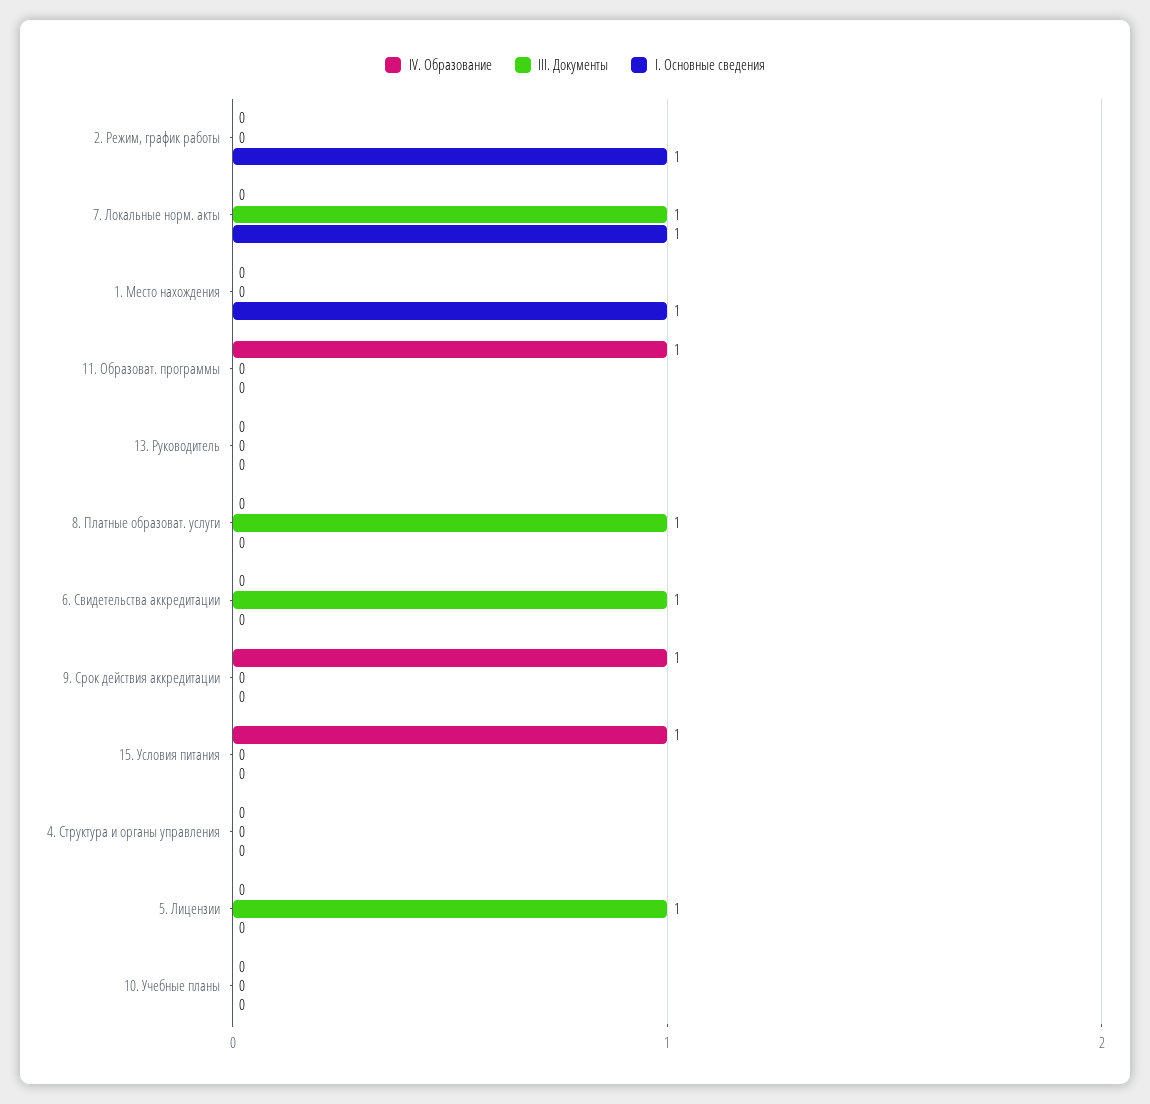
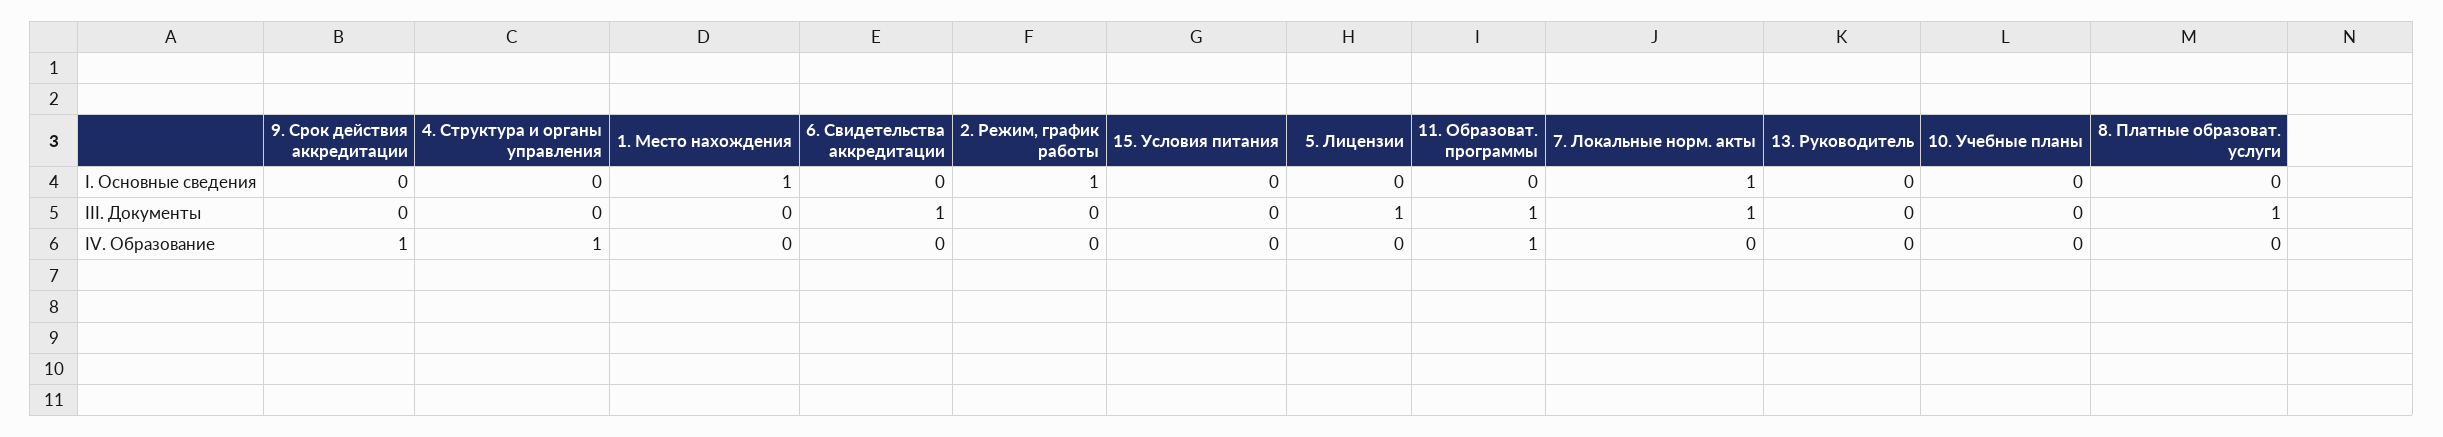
  {
    "IV. Образование": {
      "2. Режим, график работы": 0,
      "7. Локальные норм. акты": 0,
      "1. Место нахождения": 0,
      "11. Образоват. программы": 1,
      "13. Руководитель": 0,
      "8. Платные образоват. услуги": 0,
      "6. Свидетельства аккредитации": 0,
      "9. Срок действия аккредитации": 1,
-     "15. Условия питания": 1,
+     "15. Условия питания": 0,
-     "4. Структура и органы управления": 0,
+     "4. Структура и органы управления": 1,
      "5. Лицензии": 0,
      "10. Учебные планы": 0
    },
    "III. Документы": {
      "2. Режим, график работы": 0,
      "7. Локальные норм. акты": 1,
      "1. Место нахождения": 0,
-     "11. Образоват. программы": 0,
+     "11. Образоват. программы": 1,
      "13. Руководитель": 0,
      "8. Платные образоват. услуги": 1,
      "6. Свидетельства аккредитации": 1,
      "9. Срок действия аккредитации": 0,
      "15. Условия питания": 0,
      "4. Структура и органы управления": 0,
      "5. Лицензии": 1,
      "10. Учебные планы": 0
    },
    "I. Основные сведения": {
      "2. Режим, график работы": 1,
      "7. Локальные норм. акты": 1,
      "1. Место нахождения": 1,
      "11. Образоват. программы": 0,
      "13. Руководитель": 0,
      "8. Платные образоват. услуги": 0,
      "6. Свидетельства аккредитации": 0,
      "9. Срок действия аккредитации": 0,
      "15. Условия питания": 0,
      "4. Структура и органы управления": 0,
      "5. Лицензии": 0,
      "10. Учебные планы": 0
    }
  }

